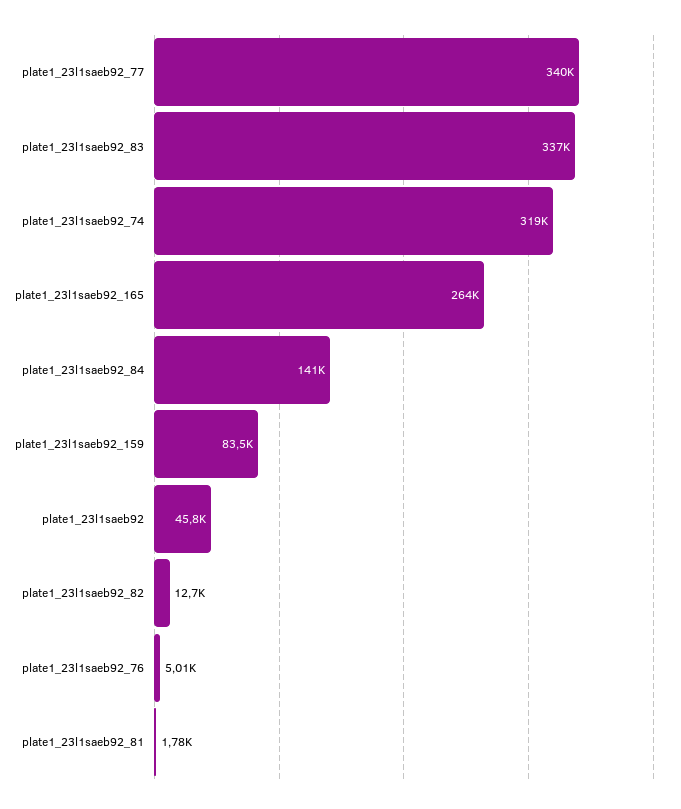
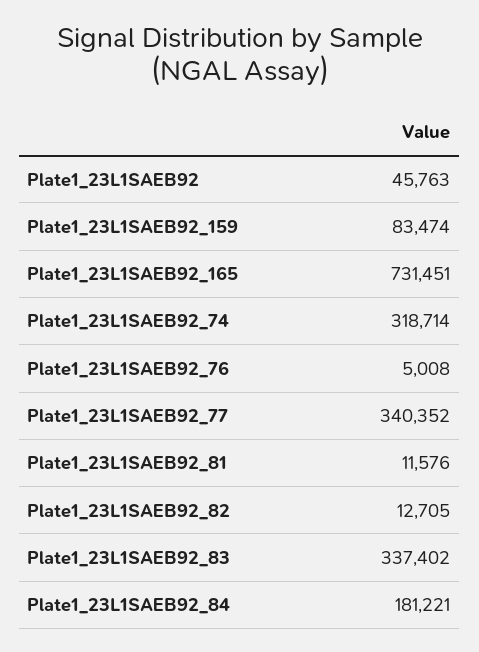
  {
    "plate1_23l1saeb92_77": 340352,
    "plate1_23l1saeb92_83": 337402,
    "plate1_23l1saeb92_74": 318714,
-   "plate1_23l1saeb92_165": 264000,
+   "plate1_23l1saeb92_165": 731451,
-   "plate1_23l1saeb92_84": 141000,
+   "plate1_23l1saeb92_84": 181221,
    "plate1_23l1saeb92_159": 83474,
    "plate1_23l1saeb92": 45763,
    "plate1_23l1saeb92_82": 12705,
    "plate1_23l1saeb92_76": 5008,
-   "plate1_23l1saeb92_81": 1780
+   "plate1_23l1saeb92_81": 11576
  }

